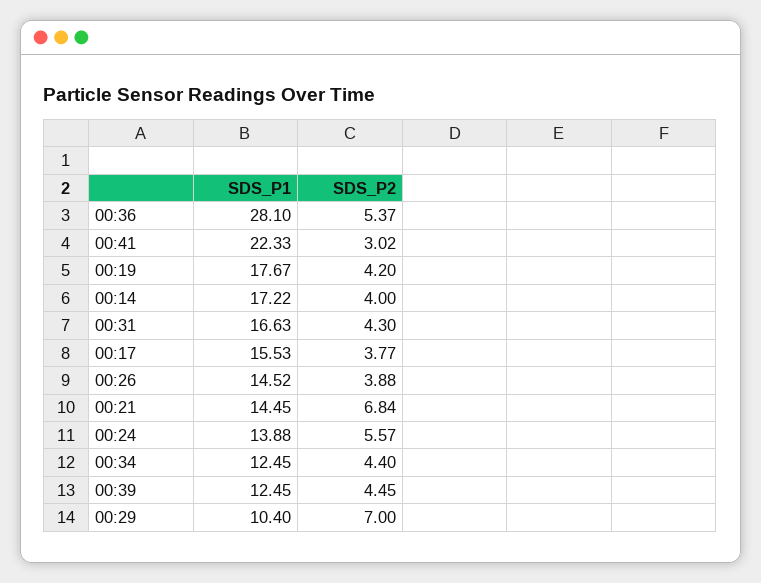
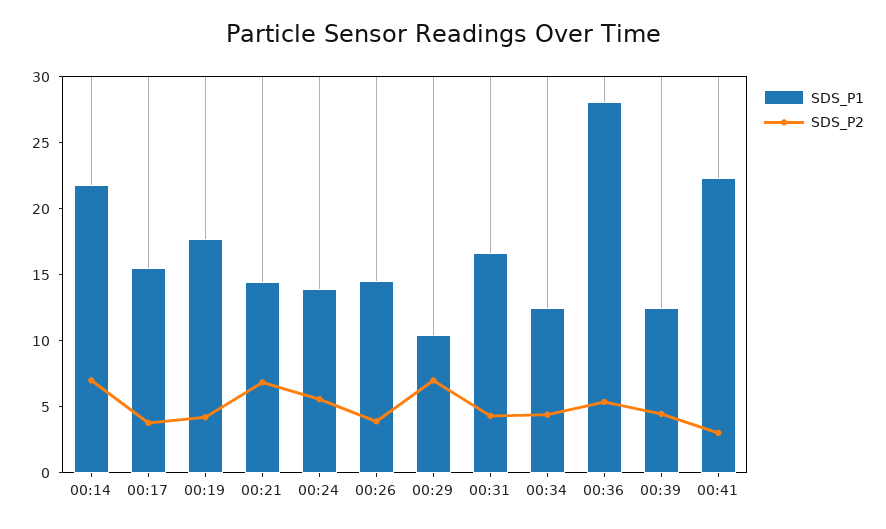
  {
    "SDS_P1": {
      "00:36": 28.1,
      "00:41": 22.33,
      "00:19": 17.67,
-     "00:14": 17.22,
+     "00:14": 22,
      "00:31": 16.63,
      "00:17": 15.53,
      "00:26": 14.52,
      "00:21": 14.45,
      "00:24": 13.88,
      "00:34": 12.45,
      "00:39": 12.45,
      "00:29": 10.4
    },
    "SDS_P2": {
      "00:36": 5.37,
      "00:41": 3.02,
      "00:19": 4.2,
-     "00:14": 4,
+     "00:14": 7,
      "00:31": 4.3,
      "00:17": 3.77,
      "00:26": 3.88,
      "00:21": 6.84,
      "00:24": 5.57,
      "00:34": 4.4,
      "00:39": 4.45,
      "00:29": 7
    }
  }

